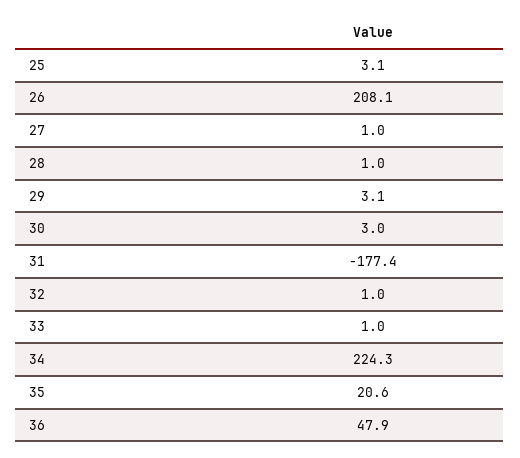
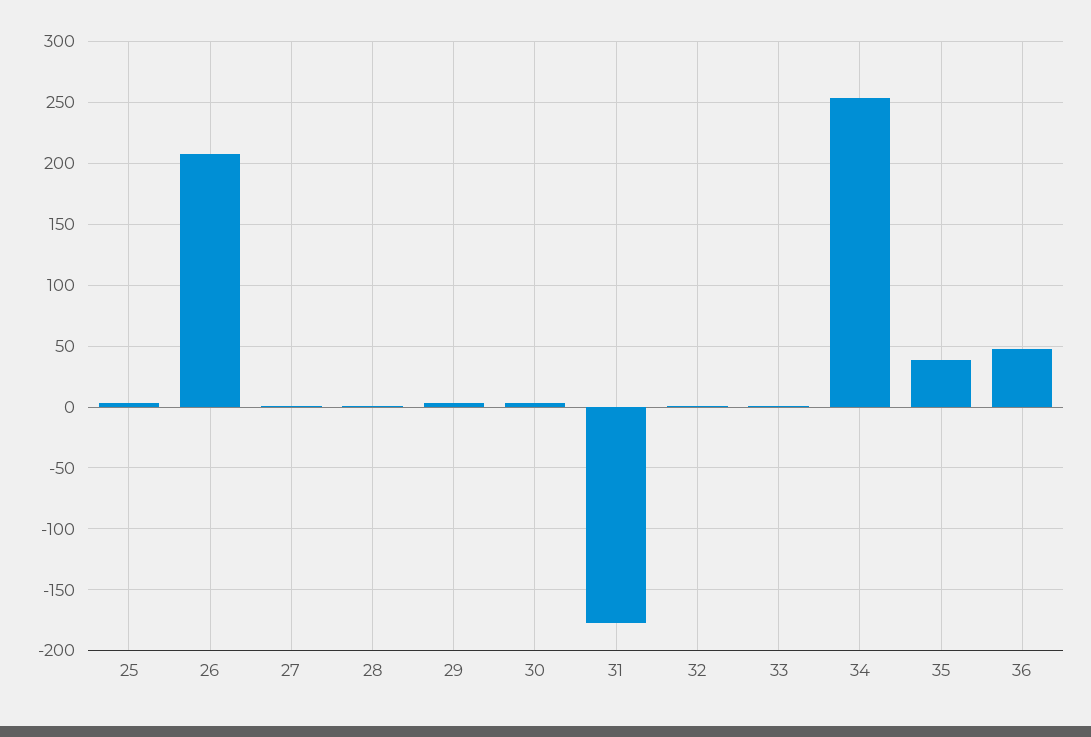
  {
    "25": 3.1,
    "26": 208.1,
    "27": 1,
    "28": 1,
    "29": 3.1,
    "30": 3,
    "31": -177.4,
    "32": 1,
    "33": 1,
-   "34": 224.3,
+   "34": 255,
-   "35": 20.6,
+   "35": 40,
    "36": 47.9
  }

